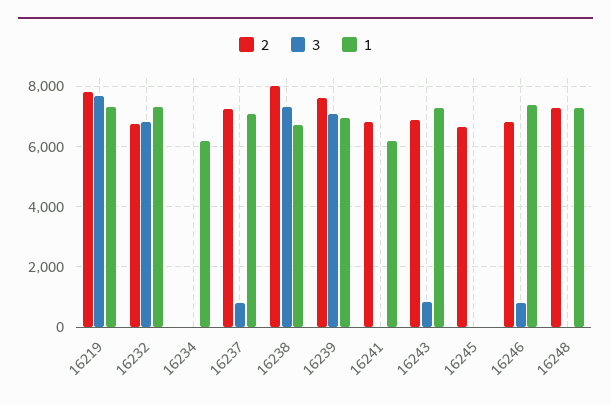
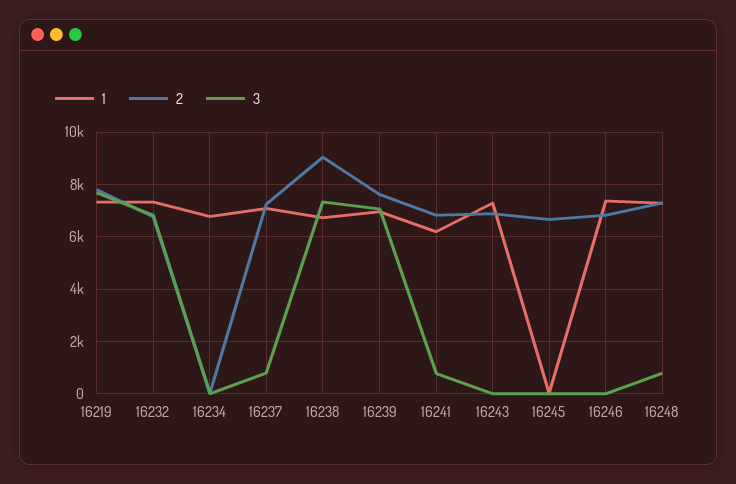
  {
    "2": {
      "16219": 7800,
      "16232": 6800,
      "16234": 0,
      "16237": 7200,
-     "16238": 8000,
+     "16238": 9000,
      "16239": 7600,
      "16241": 6800,
      "16243": 6800,
      "16245": 6600,
      "16246": 6800,
      "16248": 7200
    },
    "3": {
      "16219": 7600,
      "16232": 6800,
      "16234": 0,
      "16237": 800,
      "16238": 7400,
      "16239": 7000,
-     "16241": 0,
+     "16241": 750,
-     "16243": 800,
+     "16243": 0,
      "16245": 0,
-     "16246": 800,
+     "16246": 0,
-     "16248": 0
+     "16248": 750
    },
    "1": {
      "16219": 7400,
      "16232": 7400,
-     "16234": 6200,
+     "16234": 6750,
      "16237": 7000,
      "16238": 6800,
      "16239": 7000,
      "16241": 6200,
      "16243": 7200,
      "16245": 0,
      "16246": 7400,
      "16248": 7200
    }
  }

